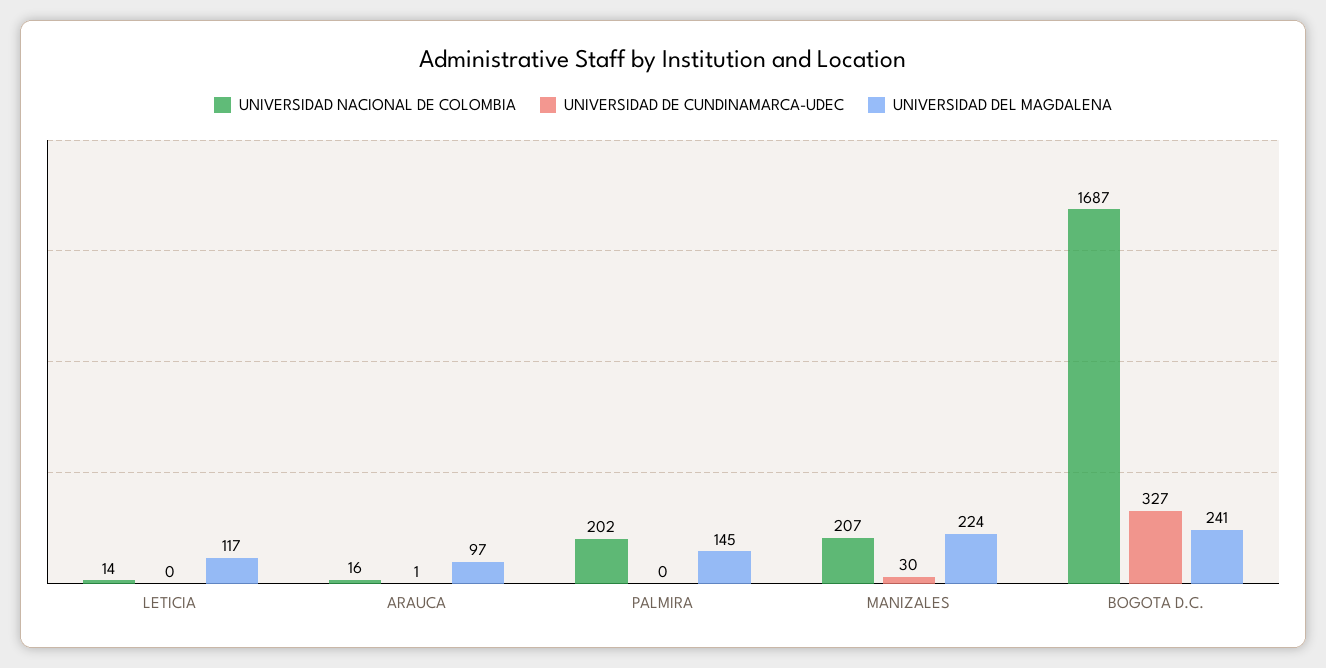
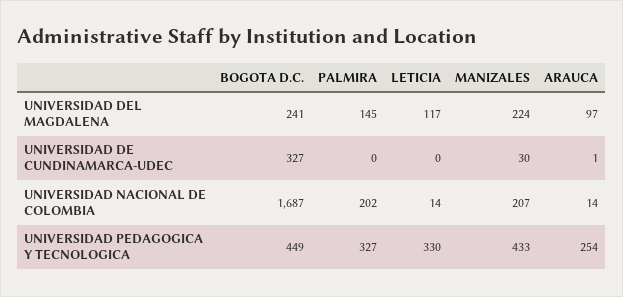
  {
    "UNIVERSIDAD NACIONAL DE COLOMBIA": {
      "LETICIA": 14,
-     "ARAUCA": 16,
+     "ARAUCA": 14,
      "PALMIRA": 202,
      "MANIZALES": 207,
      "BOGOTA D.C.": 1687
    },
    "UNIVERSIDAD DE CUNDINAMARCA-UDEC": {
      "LETICIA": 0,
      "ARAUCA": 1,
      "PALMIRA": 0,
      "MANIZALES": 30,
      "BOGOTA D.C.": 327
    },
    "UNIVERSIDAD DEL MAGDALENA": {
      "LETICIA": 117,
      "ARAUCA": 97,
      "PALMIRA": 145,
      "MANIZALES": 224,
      "BOGOTA D.C.": 241
-   }
+   },
+   "UNIVERSIDAD PEDAGOGICA Y TECNOLOGICA": {
+     "BOGOTA D.C.": 449,
+     "PALMIRA": 327,
+     "LETICIA": 330,
+     "MANIZALES": 433,
+     "ARAUCA": 254
+   }
  }

